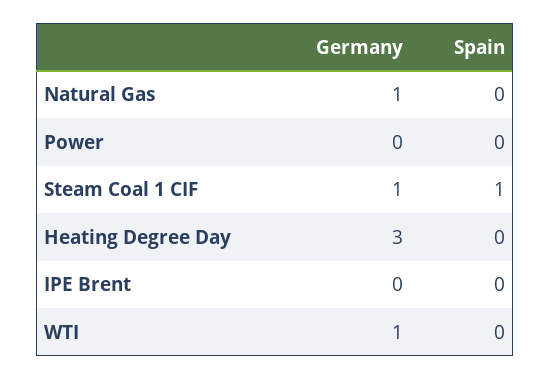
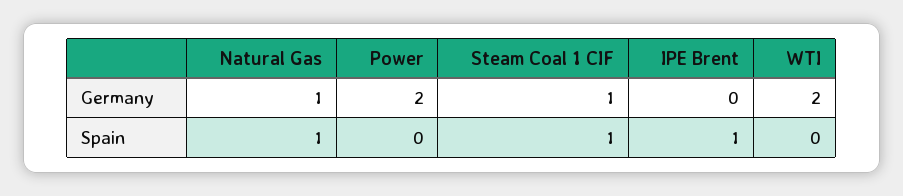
  {
    "Germany": {
      "Natural Gas": 1,
-     "Power": 0,
+     "Power": 2,
      "Steam Coal 1 CIF": 1,
-     "Heating Degree Day": 3,
      "IPE Brent": 0,
-     "WTI": 1
+     "WTI": 2
    },
    "Spain": {
-     "Natural Gas": 0,
+     "Natural Gas": 1,
      "Power": 0,
      "Steam Coal 1 CIF": 1,
-     "Heating Degree Day": 0,
-     "IPE Brent": 0,
+     "IPE Brent": 1,
      "WTI": 0
    }
  }

